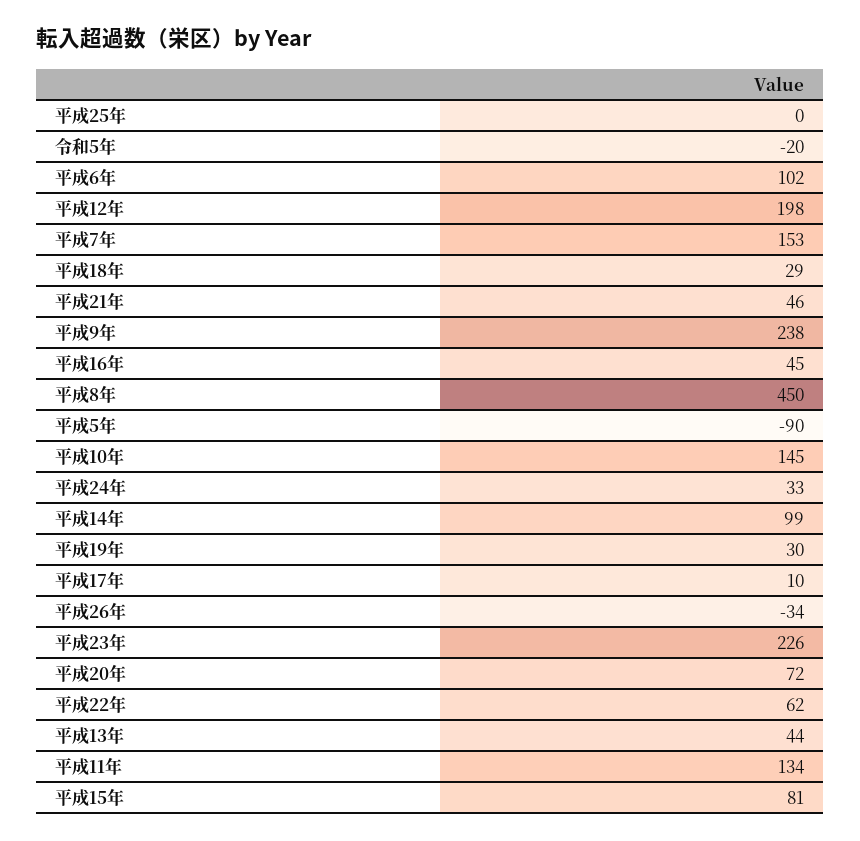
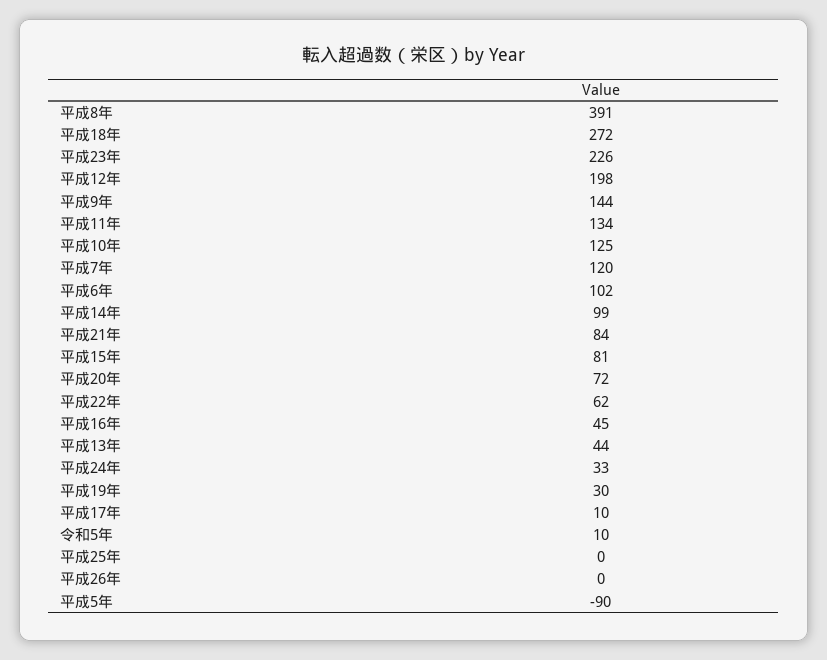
  {
    "平成25年": 0,
-   "令和5年": -20,
+   "令和5年": 10,
    "平成6年": 102,
    "平成12年": 198,
-   "平成7年": 153,
+   "平成7年": 120,
-   "平成18年": 29,
+   "平成18年": 272,
-   "平成21年": 46,
+   "平成21年": 84,
-   "平成9年": 238,
+   "平成9年": 144,
    "平成16年": 45,
-   "平成8年": 450,
+   "平成8年": 391,
    "平成5年": -90,
-   "平成10年": 145,
+   "平成10年": 125,
    "平成24年": 33,
    "平成14年": 99,
    "平成19年": 30,
    "平成17年": 10,
-   "平成26年": -34,
+   "平成26年": 0,
    "平成23年": 226,
    "平成20年": 72,
    "平成22年": 62,
    "平成13年": 44,
    "平成11年": 134,
    "平成15年": 81
  }

